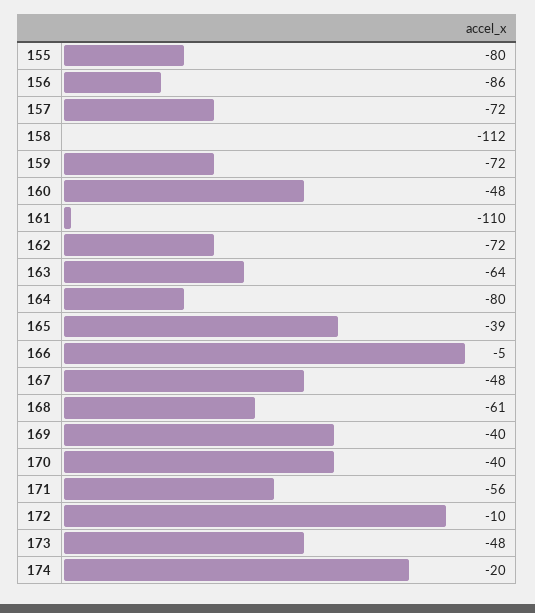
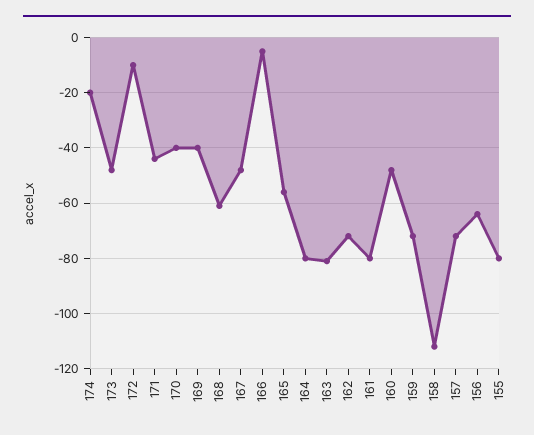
  {
    "155": -80,
-   "156": -86,
+   "156": -65,
    "157": -72,
    "158": -112,
    "159": -72,
    "160": -48,
-   "161": -110,
+   "161": -80,
    "162": -72,
-   "163": -64,
+   "163": -80,
    "164": -80,
-   "165": -39,
+   "165": -55,
    "166": -5,
    "167": -48,
    "168": -61,
    "169": -40,
    "170": -40,
-   "171": -56,
+   "171": -45,
    "172": -10,
    "173": -48,
    "174": -20
  }

